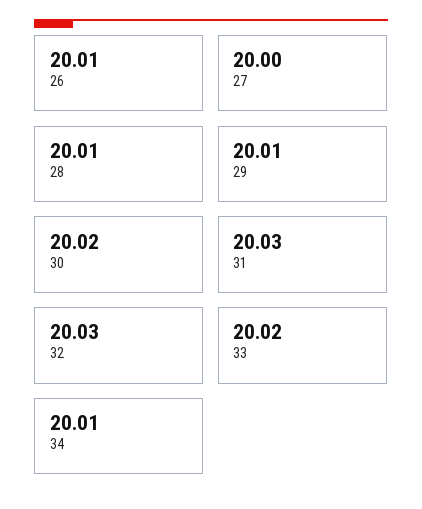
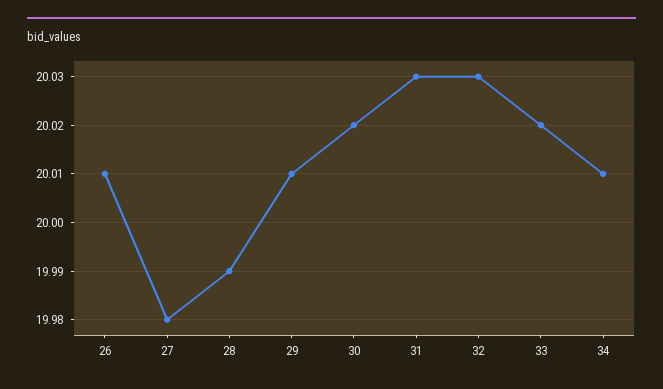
  {
    "26": 20.01,
-   "27": 20,
+   "27": 19.98,
-   "28": 20.01,
+   "28": 19.99,
    "29": 20.01,
    "30": 20.02,
    "31": 20.03,
    "32": 20.03,
    "33": 20.02,
    "34": 20.01
  }

